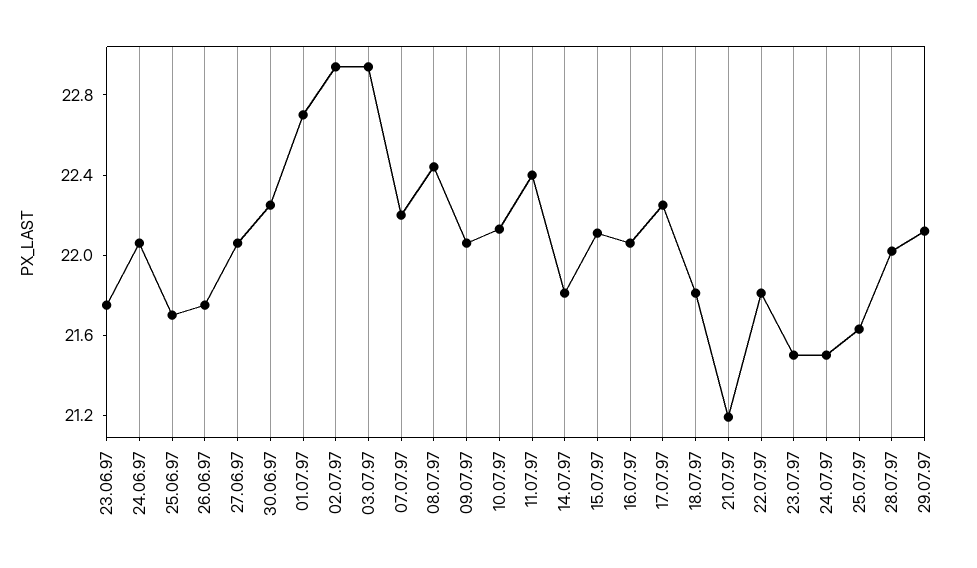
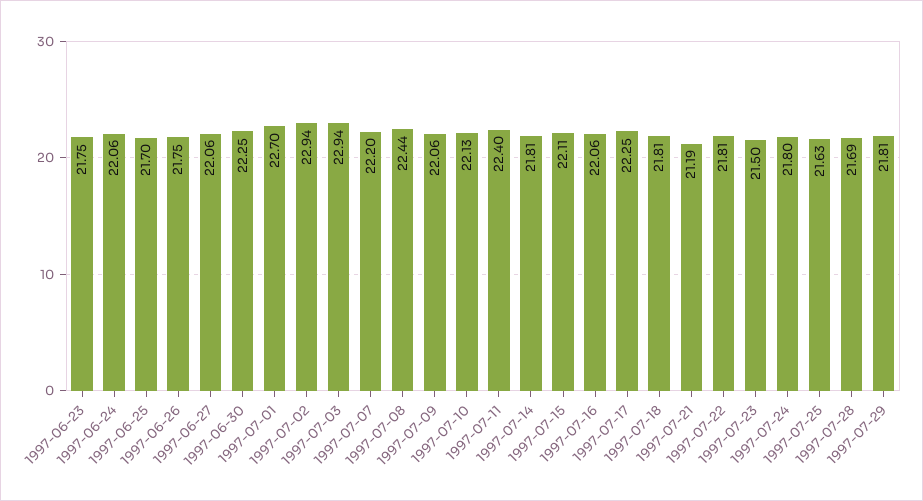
  {
    "23.06.97": 21.75,
    "24.06.97": 22.06,
    "25.06.97": 21.7,
    "26.06.97": 21.75,
    "27.06.97": 22.06,
    "30.06.97": 22.25,
    "01.07.97": 22.7,
    "02.07.97": 22.94,
    "03.07.97": 22.94,
    "07.07.97": 22.2,
    "08.07.97": 22.44,
    "09.07.97": 22.06,
    "10.07.97": 22.13,
    "11.07.97": 22.4,
    "14.07.97": 21.81,
    "15.07.97": 22.11,
    "16.07.97": 22.06,
    "17.07.97": 22.25,
    "18.07.97": 21.81,
    "21.07.97": 21.19,
    "22.07.97": 21.81,
    "23.07.97": 21.5,
-   "24.07.97": 21.5,
+   "24.07.97": 21.8,
    "25.07.97": 21.63,
-   "28.07.97": 22,
+   "28.07.97": 21.69,
-   "29.07.97": 22.1
+   "29.07.97": 21.81
  }

